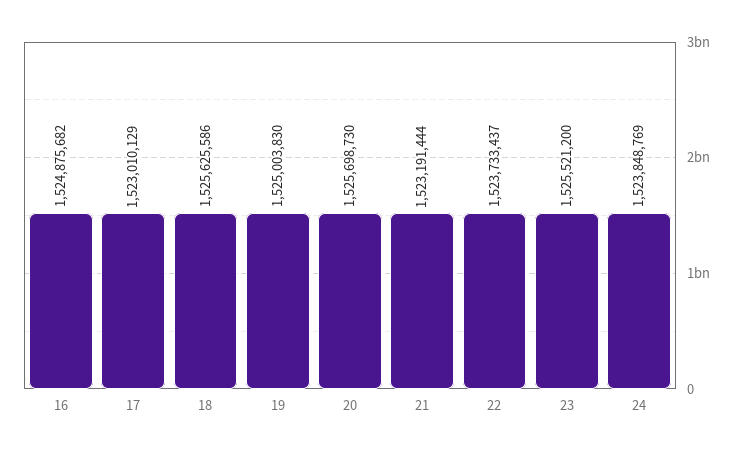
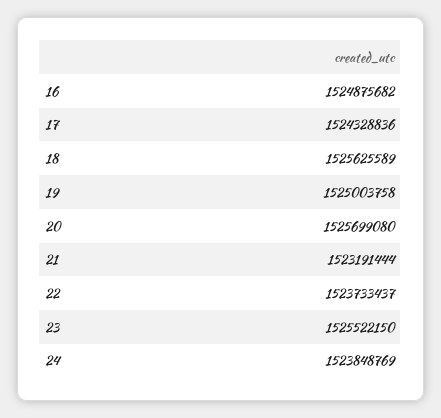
  {
    "16": 1524875682,
-   "17": 1523010129,
+   "17": 1524328836,
-   "18": 1525625586,
+   "18": 1525625589,
-   "19": 1525003830,
+   "19": 1525003758,
-   "20": 1525698730,
+   "20": 1525699080,
    "21": 1523191444,
    "22": 1523733437,
-   "23": 1525521200,
+   "23": 1525522150,
    "24": 1523848769
  }

